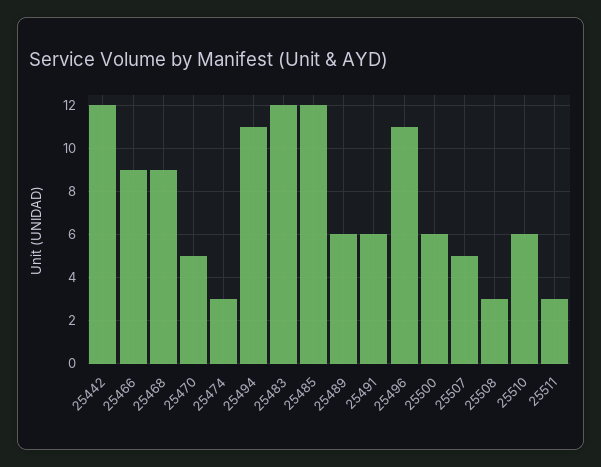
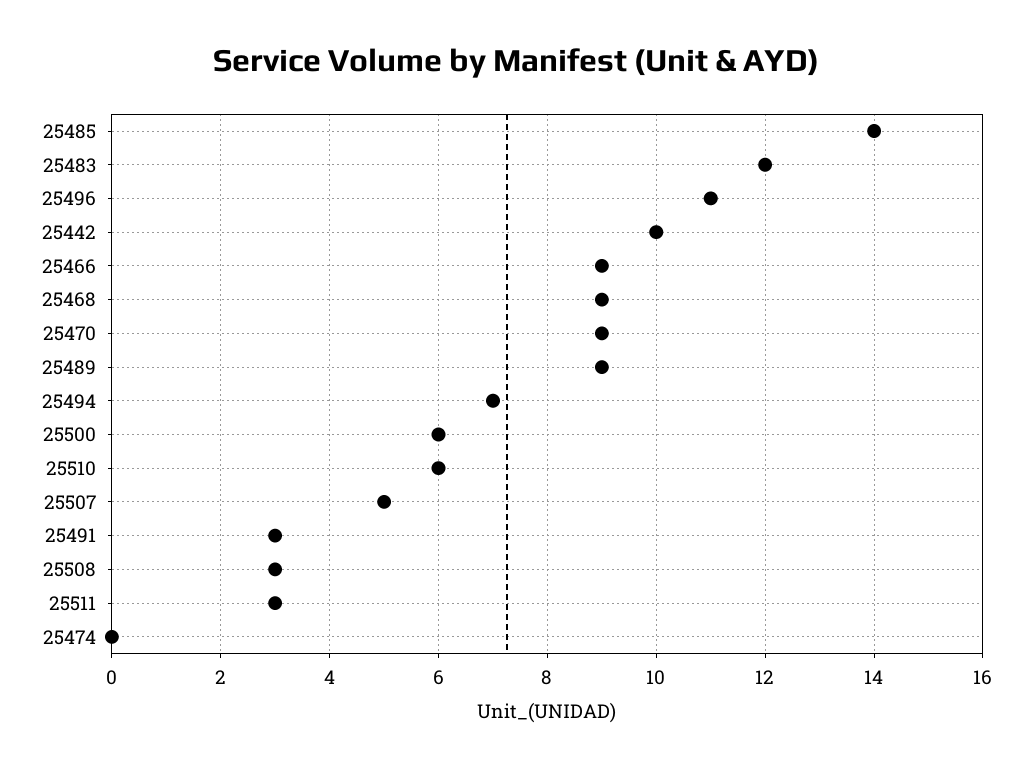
  {
-   "25442": 12,
+   "25442": 10,
    "25466": 9,
    "25468": 9,
-   "25470": 5,
+   "25470": 9,
-   "25474": 3,
+   "25474": 0,
-   "25494": 11,
+   "25494": 7,
    "25483": 12,
-   "25485": 12,
+   "25485": 14,
-   "25489": 6,
+   "25489": 9,
-   "25491": 6,
+   "25491": 3,
    "25496": 11,
    "25500": 6,
    "25507": 5,
    "25508": 3,
    "25510": 6,
    "25511": 3
  }

